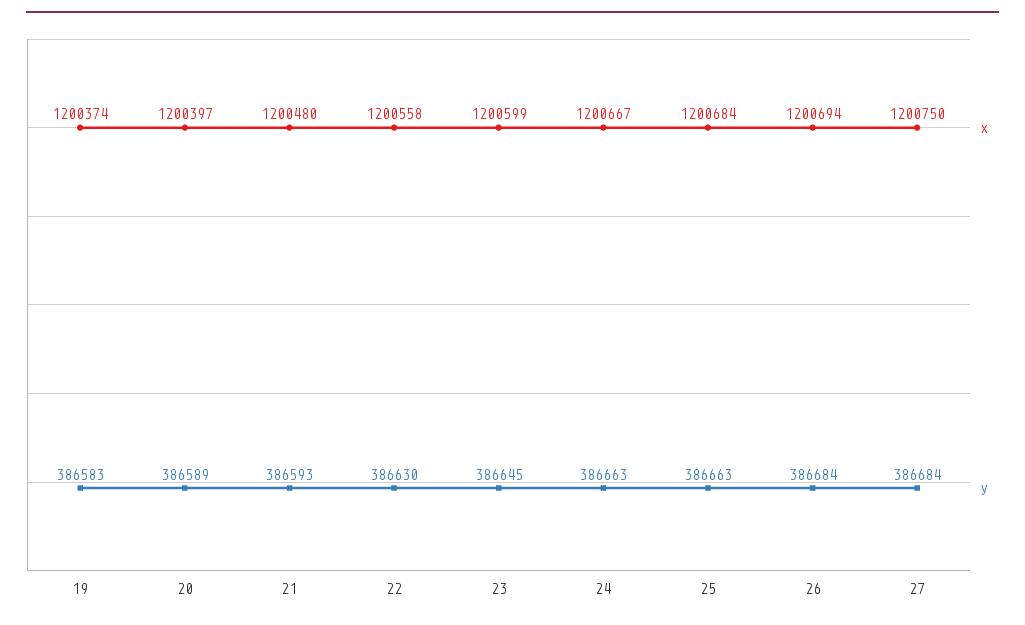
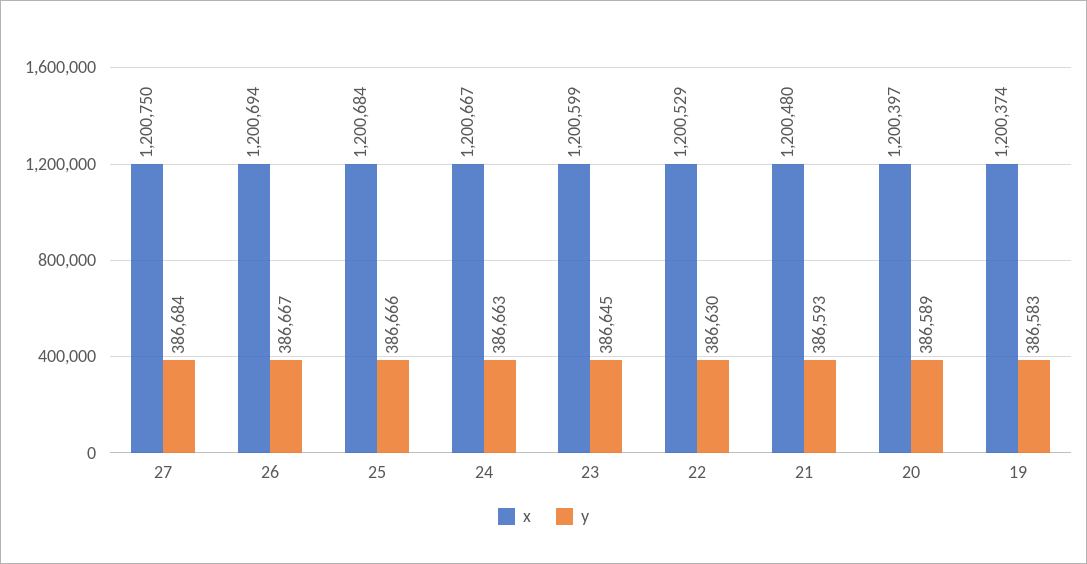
  {
    "x": {
      "19": 1200374,
      "20": 1200397,
      "21": 1200480,
-     "22": 1200558,
+     "22": 1200529,
      "23": 1200599,
      "24": 1200667,
      "25": 1200684,
      "26": 1200694,
      "27": 1200750
    },
    "y": {
      "19": 386583,
      "20": 386589,
      "21": 386593,
      "22": 386630,
      "23": 386645,
      "24": 386663,
-     "25": 386663,
+     "25": 386666,
-     "26": 386684,
+     "26": 386667,
      "27": 386684
    }
  }

